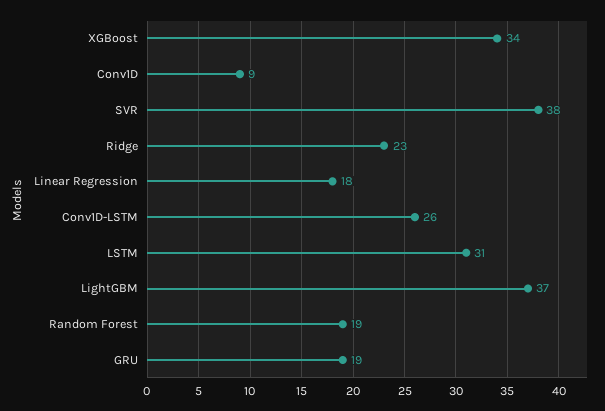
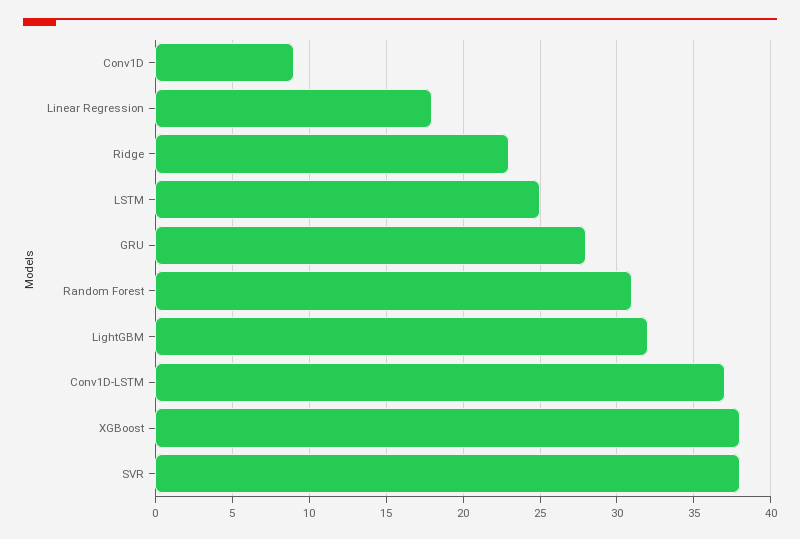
  {
-   "XGBoost": 34,
+   "XGBoost": 38,
    "Conv1D": 9,
    "SVR": 38,
    "Ridge": 23,
    "Linear Regression": 18,
-   "Conv1D-LSTM": 26,
+   "Conv1D-LSTM": 37,
-   "LSTM": 31,
+   "LSTM": 25,
-   "LightGBM": 37,
+   "LightGBM": 32,
-   "Random Forest": 19,
+   "Random Forest": 31,
-   "GRU": 19
+   "GRU": 28
  }

